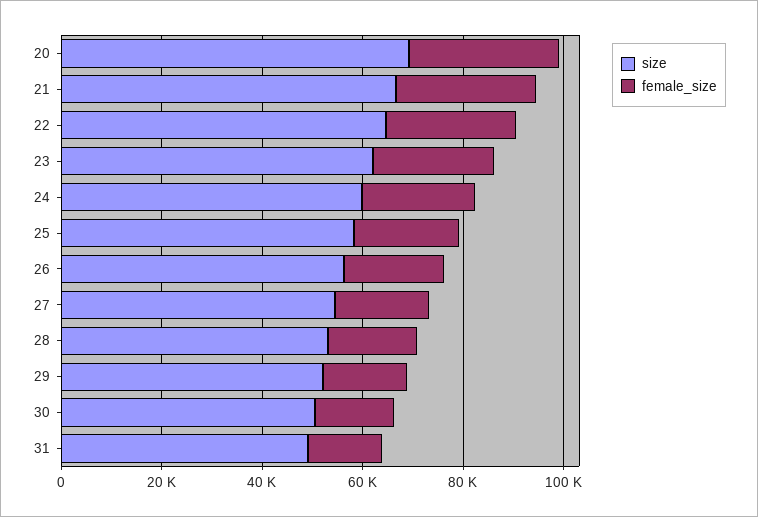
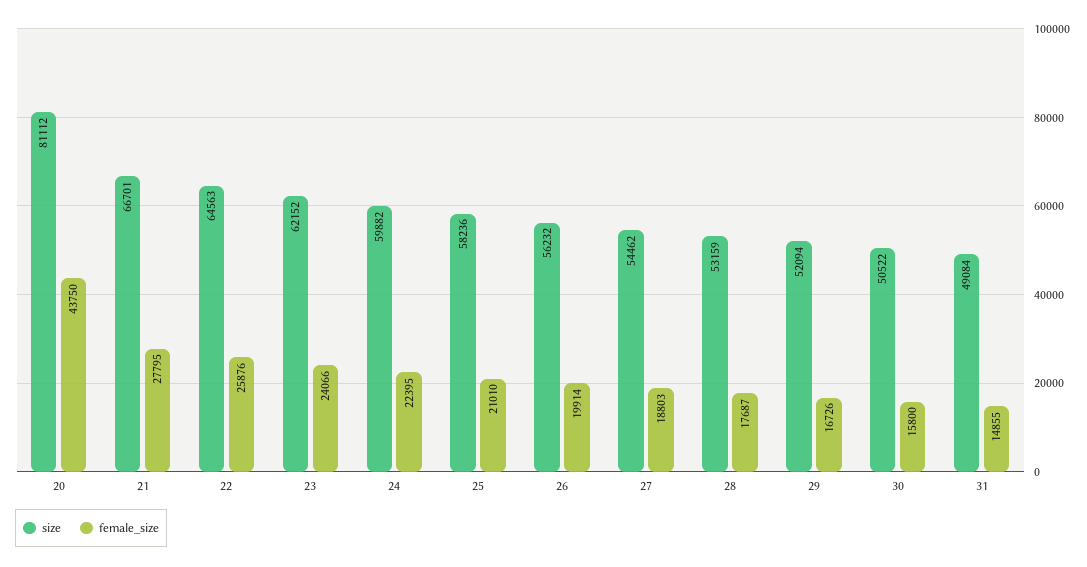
  {
    "size": {
-     "20": 70000,
+     "20": 81112,
      "21": 66701,
      "22": 64563,
      "23": 62152,
      "24": 59882,
      "25": 58236,
      "26": 56232,
      "27": 54462,
      "28": 53159,
      "29": 52094,
      "30": 50522,
      "31": 49084
    },
    "female_size": {
-     "20": 30000,
+     "20": 43750,
      "21": 27795,
      "22": 25876,
      "23": 24066,
      "24": 22395,
      "25": 21010,
      "26": 19914,
      "27": 18803,
      "28": 17687,
      "29": 16726,
      "30": 15800,
      "31": 14855
    }
  }

